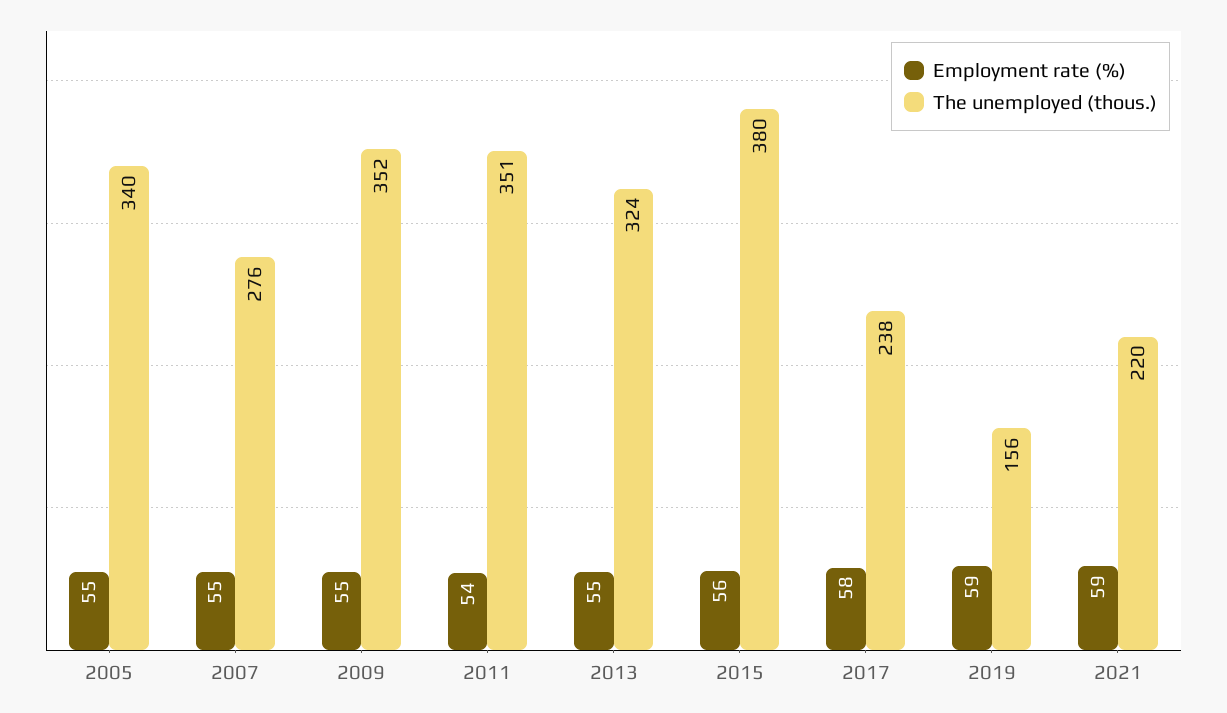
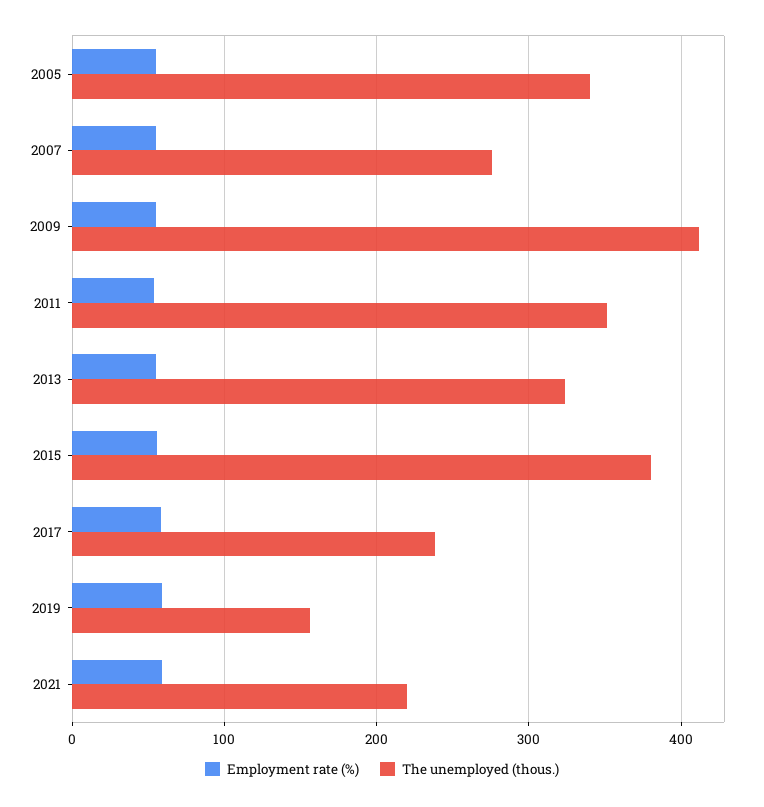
  {
    "Employment rate (%)": {
      "2005": 55,
      "2007": 55,
      "2009": 55,
      "2011": 54,
      "2013": 55,
      "2015": 56,
      "2017": 58,
      "2019": 59,
      "2021": 59
    },
    "The unemployed (thous.)": {
      "2005": 340,
      "2007": 276,
-     "2009": 352,
+     "2009": 410,
      "2011": 351,
      "2013": 324,
      "2015": 380,
      "2017": 238,
      "2019": 156,
      "2021": 220
    }
  }

